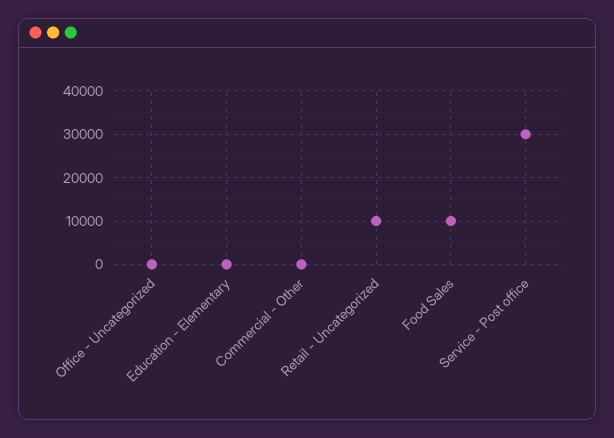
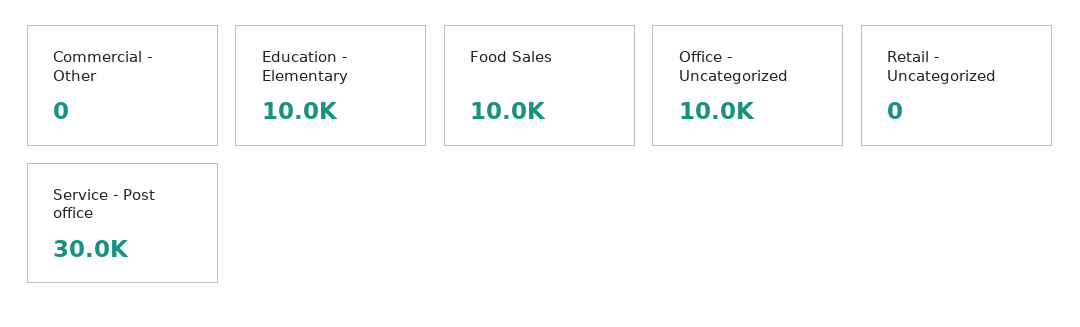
  {
-   "Office - Uncategorized": 0,
+   "Office - Uncategorized": 10000,
-   "Education - Elementary": 0,
+   "Education - Elementary": 10000,
    "Commercial - Other": 0,
-   "Retail - Uncategorized": 10000,
+   "Retail - Uncategorized": 0,
    "Food Sales": 10000,
    "Service - Post office": 30000
  }

